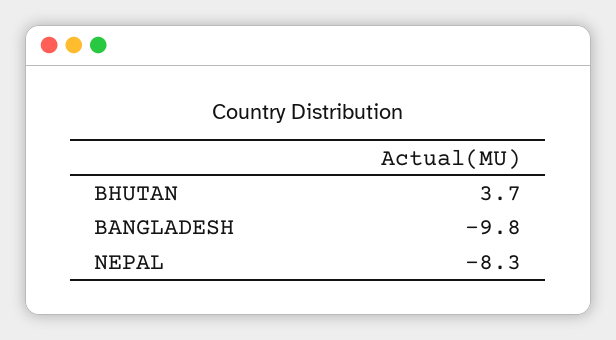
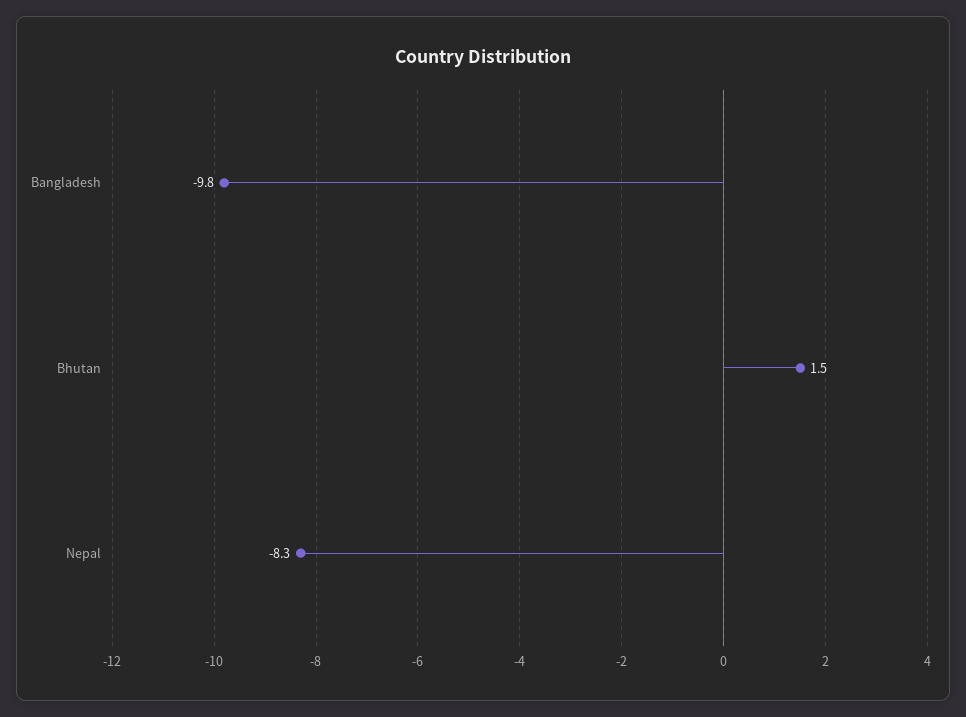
  {
-   "BHUTAN": 3.7,
+   "BHUTAN": 1.5,
    "BANGLADESH": -9.8,
    "NEPAL": -8.3
  }

